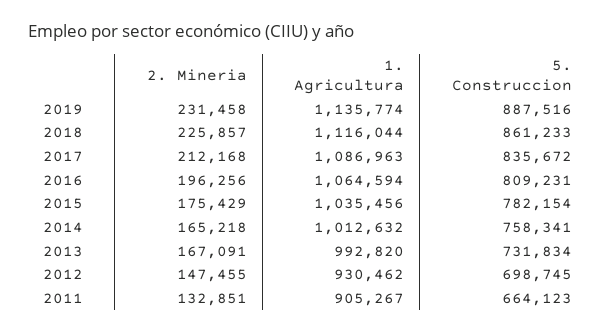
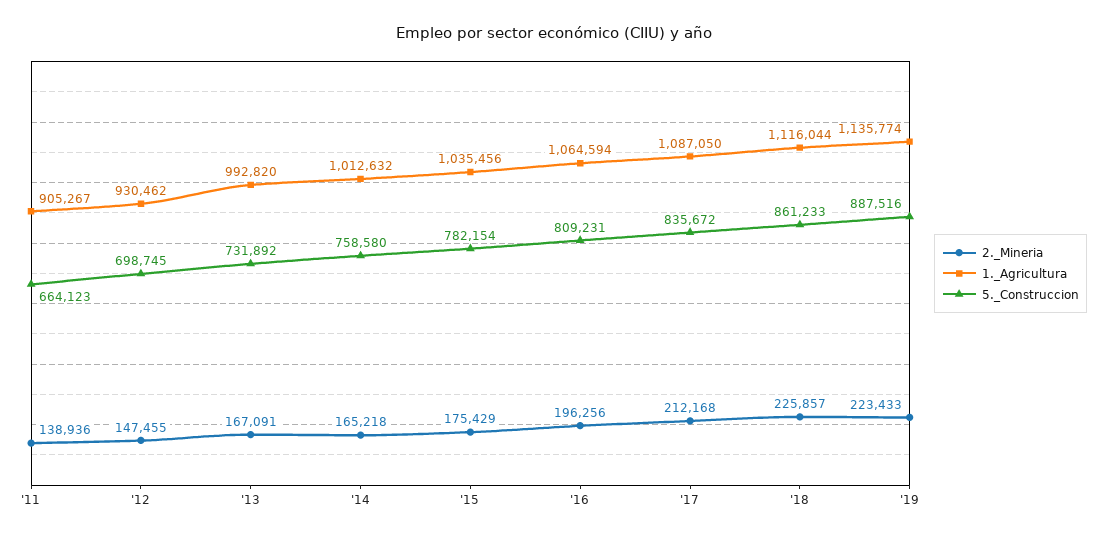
  {
    "2. Mineria": {
-     "2019": 231458,
+     "2019": 223433,
      "2018": 225857,
      "2017": 212168,
      "2016": 196256,
      "2015": 175429,
      "2014": 165218,
      "2013": 167091,
      "2012": 147455,
-     "2011": 132851
+     "2011": 138936
    },
    "1. Agricultura": {
      "2019": 1135774,
      "2018": 1116044,
-     "2017": 1086963,
+     "2017": 1087050,
      "2016": 1064594,
      "2015": 1035456,
      "2014": 1012632,
      "2013": 992820,
      "2012": 930462,
      "2011": 905267
    },
    "5. Construccion": {
      "2019": 887516,
      "2018": 861233,
      "2017": 835672,
      "2016": 809231,
      "2015": 782154,
-     "2014": 758341,
+     "2014": 758580,
-     "2013": 731834,
+     "2013": 731892,
      "2012": 698745,
      "2011": 664123
    }
  }

